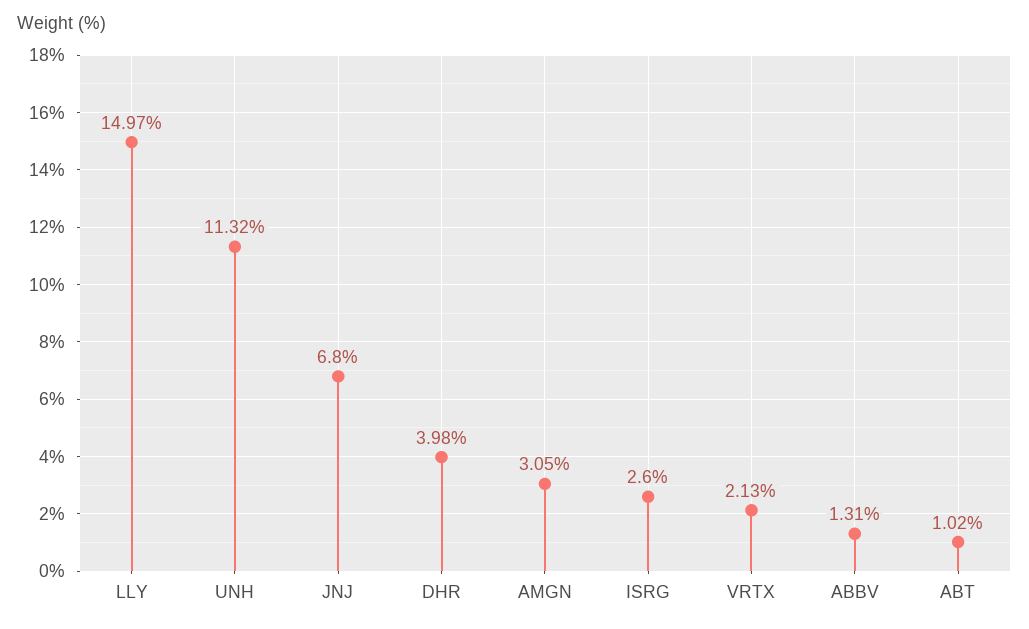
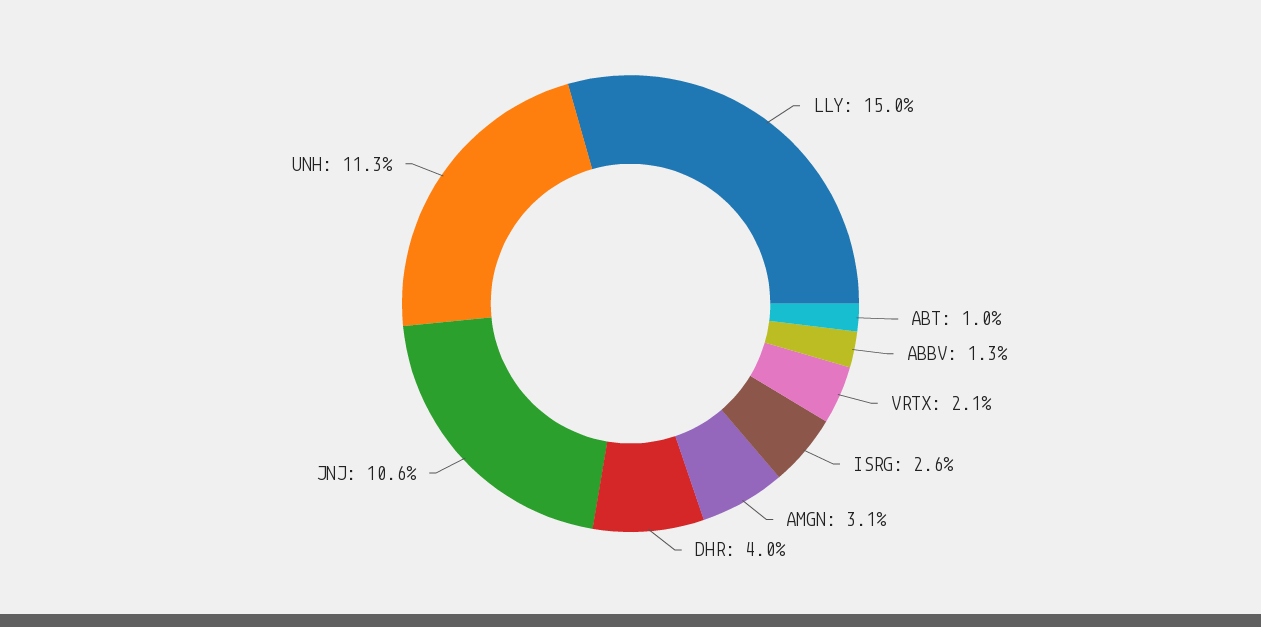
  {
    "LLY": 14.97,
    "UNH": 11.32,
-   "JNJ": 6.8,
+   "JNJ": 10.6,
    "DHR": 3.98,
    "AMGN": 3.05,
    "ISRG": 2.6,
    "VRTX": 2.13,
    "ABBV": 1.31,
    "ABT": 1.02
  }

